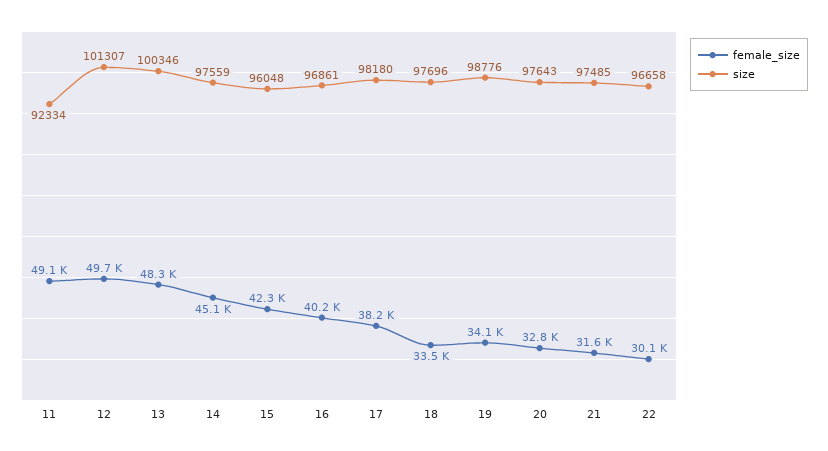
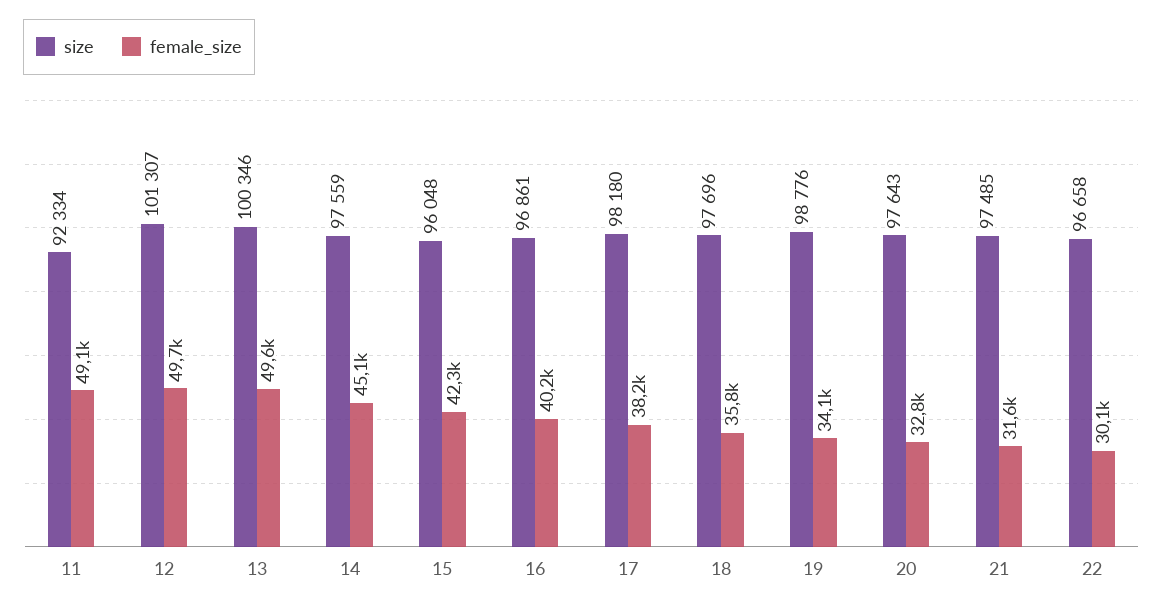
  {
    "female_size": {
      "11": 49100,
      "12": 49700,
-     "13": 48300,
+     "13": 49600,
      "14": 45100,
      "15": 42300,
      "16": 40200,
      "17": 38200,
-     "18": 33500,
+     "18": 35800,
      "19": 34100,
      "20": 32800,
      "21": 31600,
      "22": 30100
    },
    "size": {
      "11": 92334,
      "12": 101307,
      "13": 100346,
      "14": 97559,
      "15": 96048,
      "16": 96861,
      "17": 98180,
      "18": 97696,
      "19": 98776,
      "20": 97643,
      "21": 97485,
      "22": 96658
    }
  }

